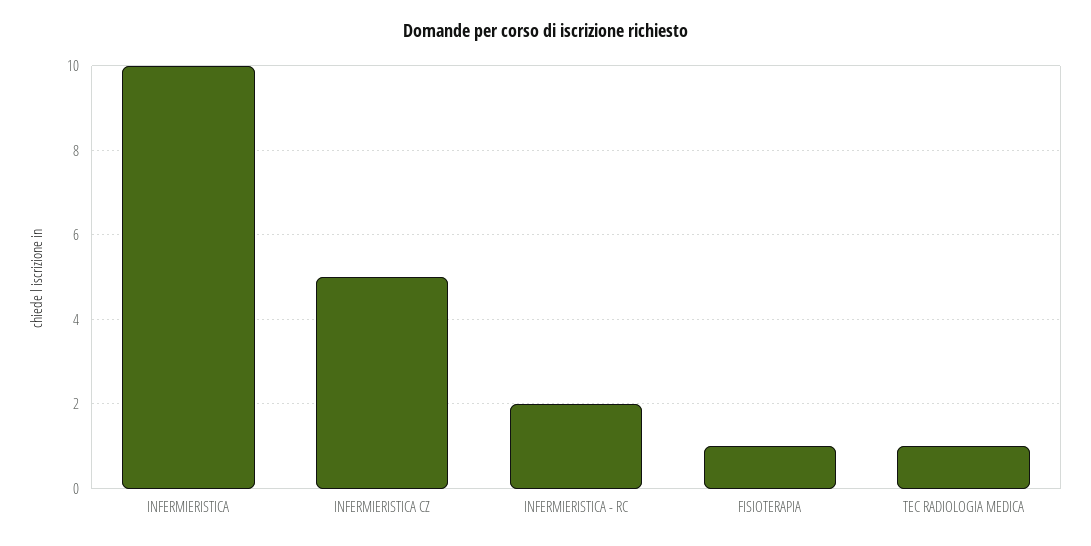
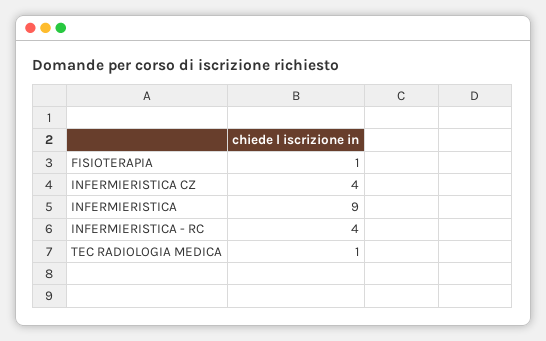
  {
-   "INFERMIERISTICA": 10,
+   "INFERMIERISTICA": 9,
-   "INFERMIERISTICA CZ": 5,
+   "INFERMIERISTICA CZ": 4,
-   "INFERMIERISTICA - RC": 2,
+   "INFERMIERISTICA - RC": 4,
    "FISIOTERAPIA": 1,
    "TEC RADIOLOGIA MEDICA": 1
  }

